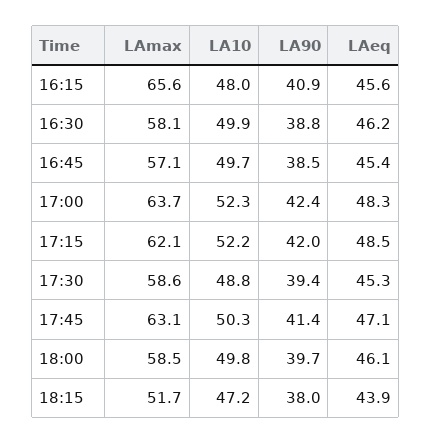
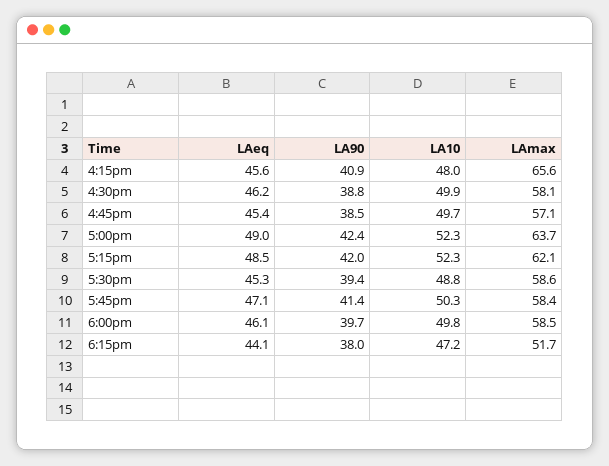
  {
    "LAmax": {
      "16:15": 65.6,
      "16:30": 58.1,
      "16:45": 57.1,
      "17:00": 63.7,
      "17:15": 62.1,
      "17:30": 58.6,
-     "17:45": 63.1,
+     "17:45": 58.4,
      "18:00": 58.5,
      "18:15": 51.7
    },
    "LA10": {
      "16:15": 48,
      "16:30": 49.9,
      "16:45": 49.7,
      "17:00": 52.3,
-     "17:15": 52.2,
+     "17:15": 52.3,
      "17:30": 48.8,
      "17:45": 50.3,
      "18:00": 49.8,
      "18:15": 47.2
    },
    "LA90": {
      "16:15": 40.9,
      "16:30": 38.8,
      "16:45": 38.5,
      "17:00": 42.4,
      "17:15": 42,
      "17:30": 39.4,
      "17:45": 41.4,
      "18:00": 39.7,
      "18:15": 38
    },
    "LAeq": {
      "16:15": 45.6,
      "16:30": 46.2,
      "16:45": 45.4,
-     "17:00": 48.3,
+     "17:00": 49,
      "17:15": 48.5,
      "17:30": 45.3,
      "17:45": 47.1,
      "18:00": 46.1,
-     "18:15": 43.9
+     "18:15": 44.1
    }
  }

